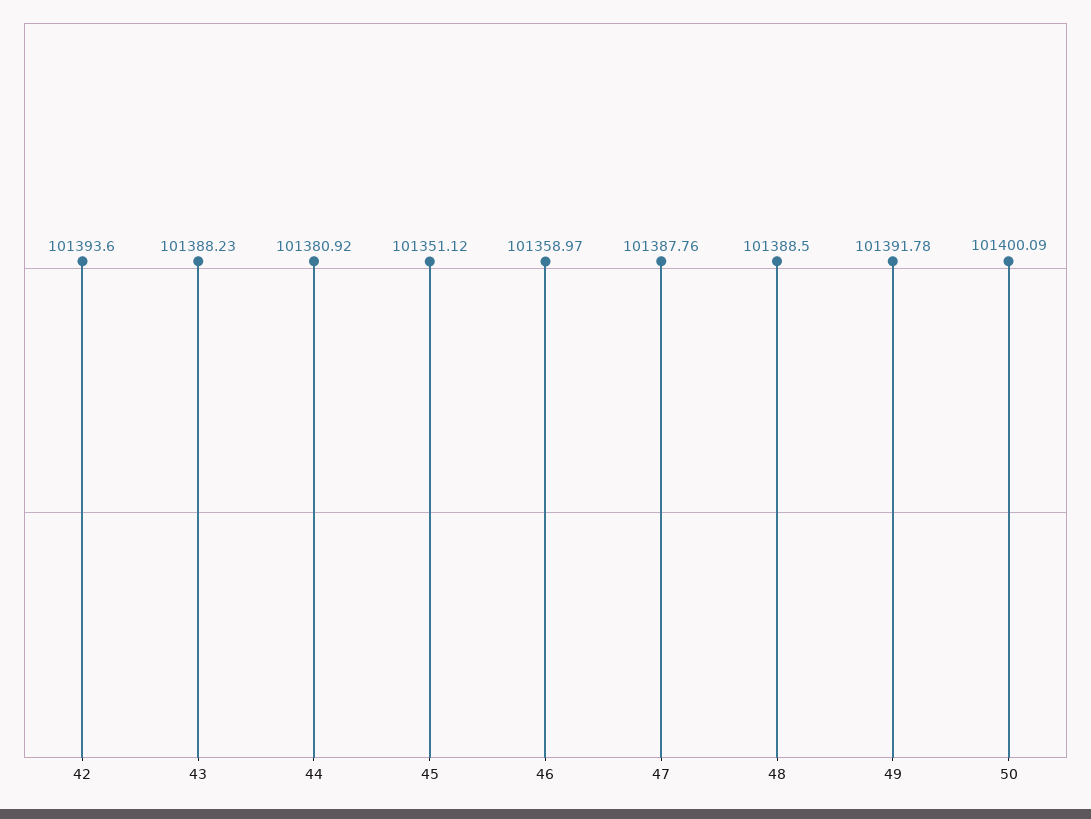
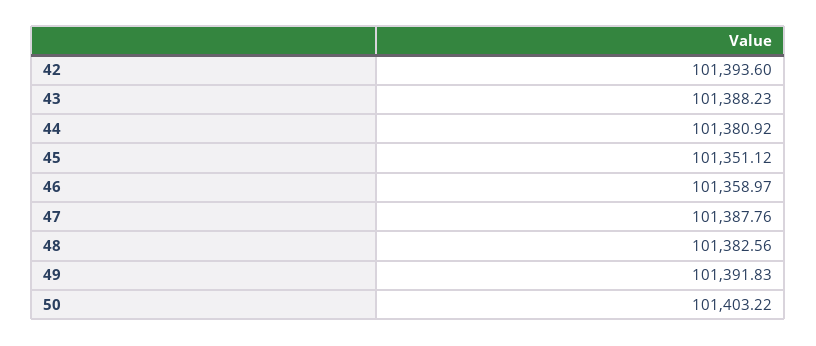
  {
    "42": 101393.6,
    "43": 101388.23,
    "44": 101380.92,
    "45": 101351.12,
    "46": 101358.97,
    "47": 101387.76,
-   "48": 101388.5,
+   "48": 101382.56,
-   "49": 101391.78,
+   "49": 101391.83,
-   "50": 101400.09
+   "50": 101403.22
  }

